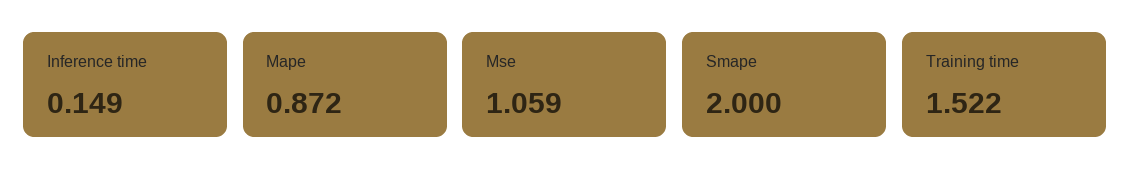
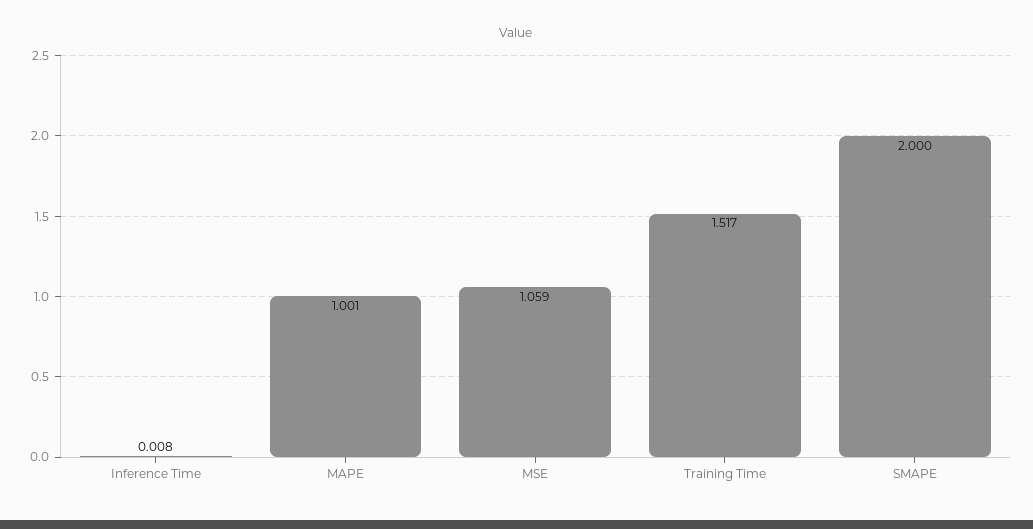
  {
-   "Inference time": 0.149,
+   "Inference time": 0.008,
-   "Mape": 0.872,
+   "Mape": 1.001,
    "Mse": 1.059,
    "Smape": 2,
-   "Training time": 1.522
+   "Training time": 1.517
  }

